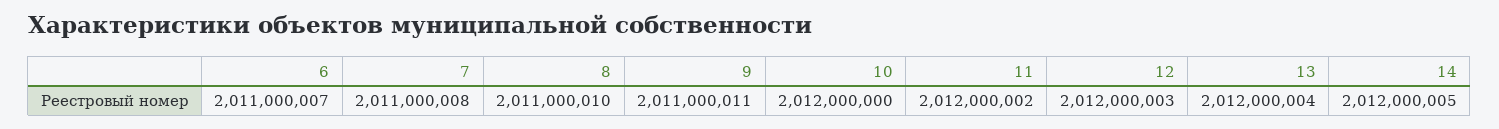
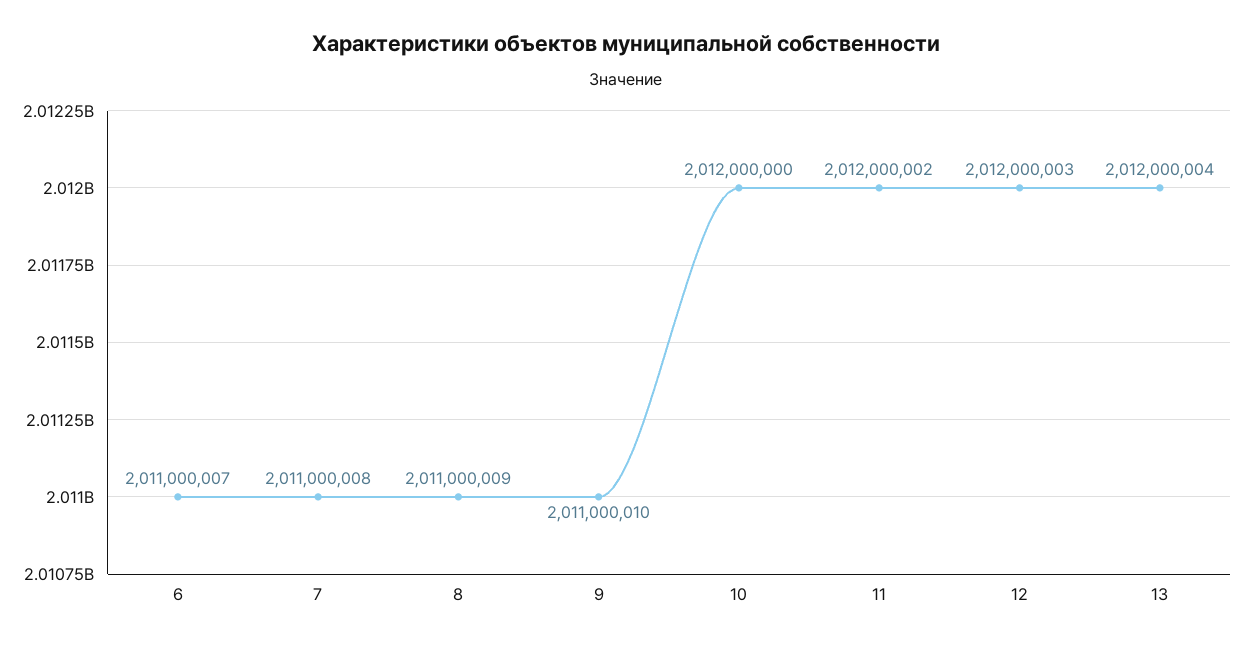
  {
    "6": 2011000007,
    "7": 2011000008,
-   "8": 2011000010,
+   "8": 2011000009,
-   "9": 2011000011,
+   "9": 2011000010,
    "10": 2012000000,
    "11": 2012000002,
    "12": 2012000003,
-   "13": 2012000004,
+   "13": 2012000004
-   "14": 2012000005
  }

